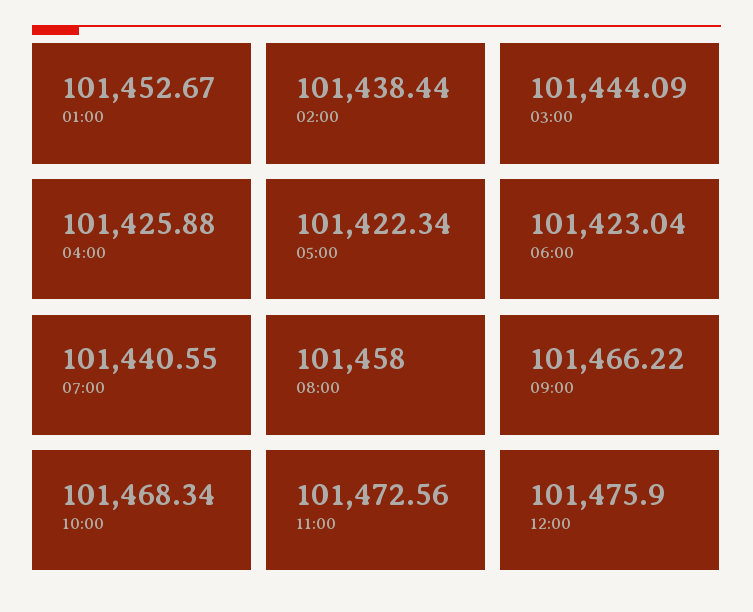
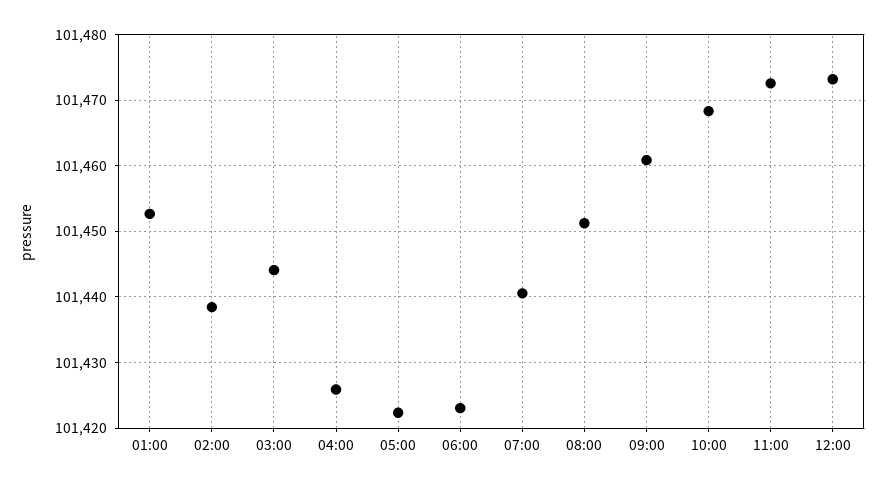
  {
    "01:00": 101452.67,
    "02:00": 101438.44,
    "03:00": 101444.09,
    "04:00": 101425.88,
    "05:00": 101422.34,
    "06:00": 101423.04,
    "07:00": 101440.55,
-   "08:00": 101458,
+   "08:00": 101451,
-   "09:00": 101466.22,
+   "09:00": 101461,
    "10:00": 101468.34,
    "11:00": 101472.56,
-   "12:00": 101475.9
+   "12:00": 101473
  }

